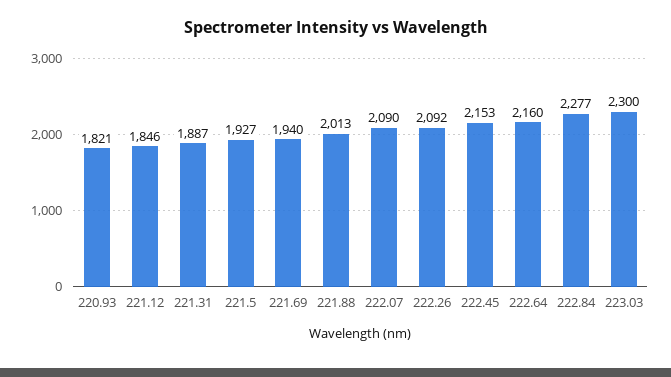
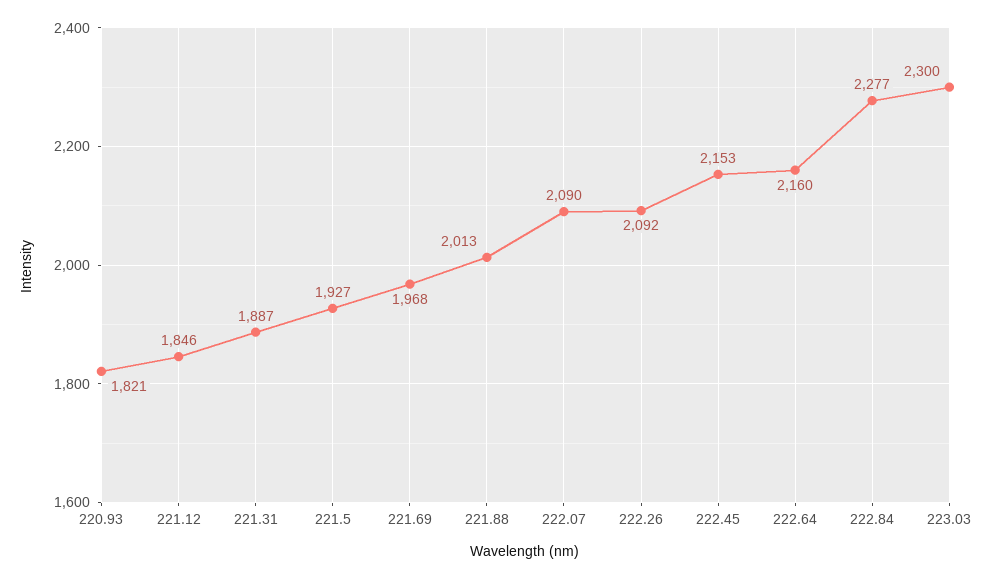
  {
    "220.93": 1821,
    "221.12": 1846,
    "221.31": 1887,
    "221.5": 1927,
-   "221.69": 1940,
+   "221.69": 1968,
    "221.88": 2013,
    "222.07": 2090,
    "222.26": 2092,
    "222.45": 2153,
    "222.64": 2160,
    "222.84": 2277,
    "223.03": 2300
  }

